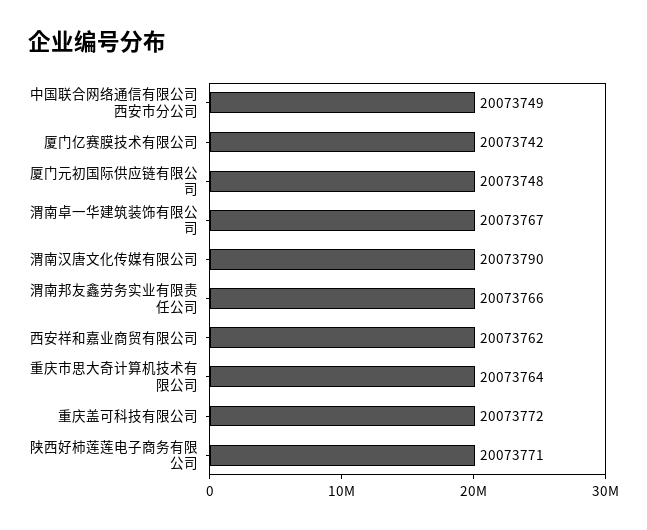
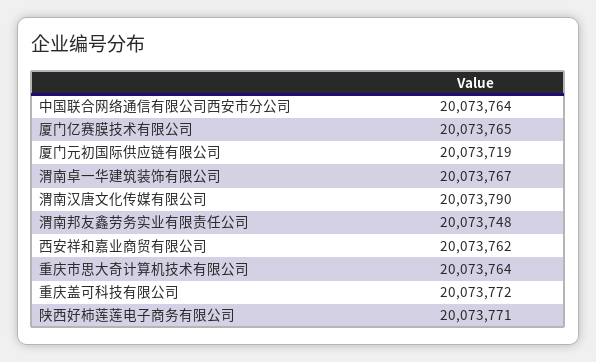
  {
-   "中国联合网络通信有限公司西安市分公司": 20073749,
+   "中国联合网络通信有限公司西安市分公司": 20073764,
-   "厦门亿赛膜技术有限公司": 20073742,
+   "厦门亿赛膜技术有限公司": 20073765,
-   "厦门元初国际供应链有限公司": 20073748,
+   "厦门元初国际供应链有限公司": 20073719,
    "渭南卓一华建筑装饰有限公司": 20073767,
    "渭南汉唐文化传媒有限公司": 20073790,
-   "渭南邦友鑫劳务实业有限责任公司": 20073766,
+   "渭南邦友鑫劳务实业有限责任公司": 20073748,
    "西安祥和嘉业商贸有限公司": 20073762,
    "重庆市思大奇计算机技术有限公司": 20073764,
    "重庆盖可科技有限公司": 20073772,
    "陕西好柿莲莲电子商务有限公司": 20073771
  }

